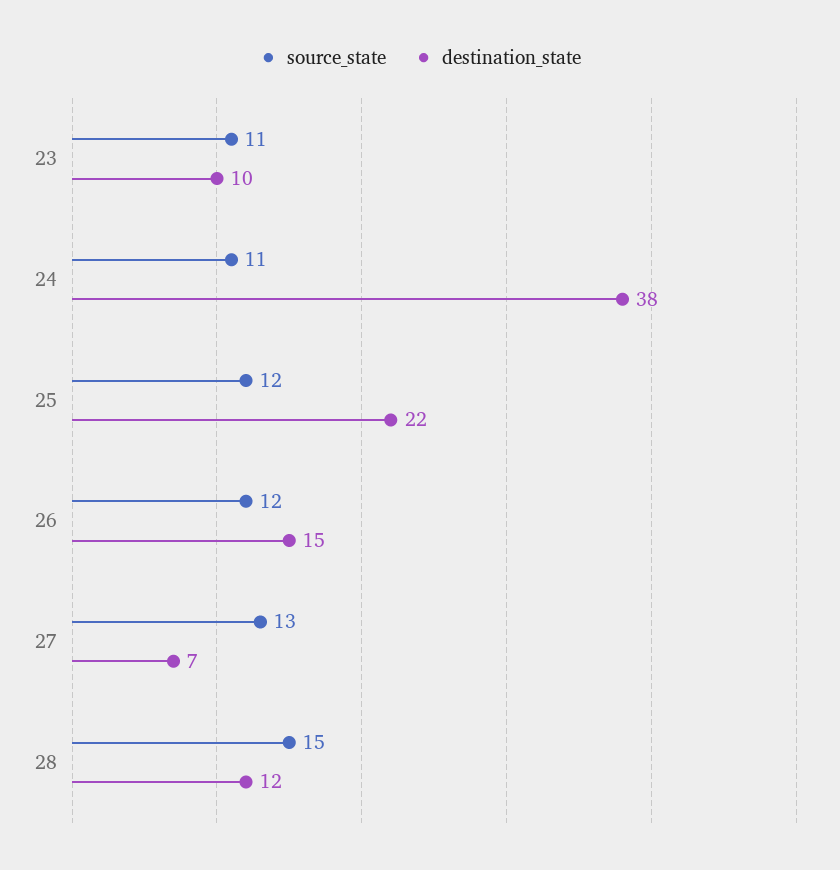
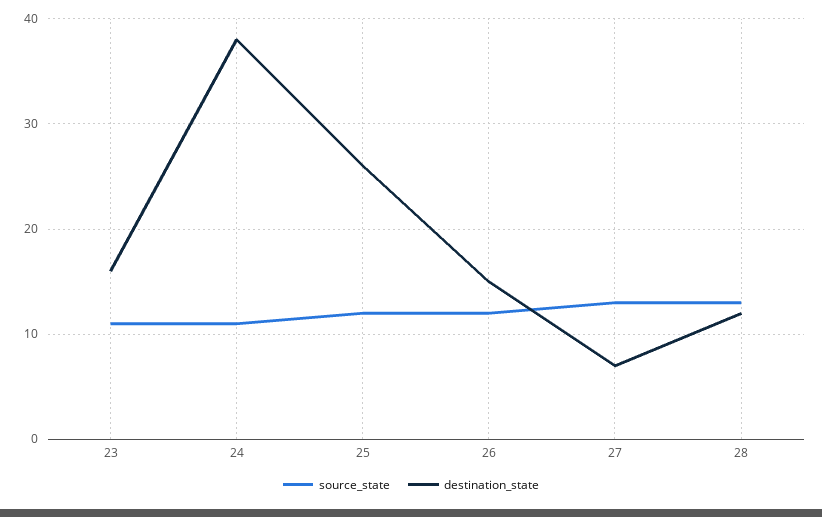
  {
    "source_state": {
      "23": 11,
      "24": 11,
      "25": 12,
      "26": 12,
      "27": 13,
-     "28": 15
+     "28": 13
    },
    "destination_state": {
-     "23": 10,
+     "23": 16,
      "24": 38,
-     "25": 22,
+     "25": 26,
      "26": 15,
      "27": 7,
      "28": 12
    }
  }

